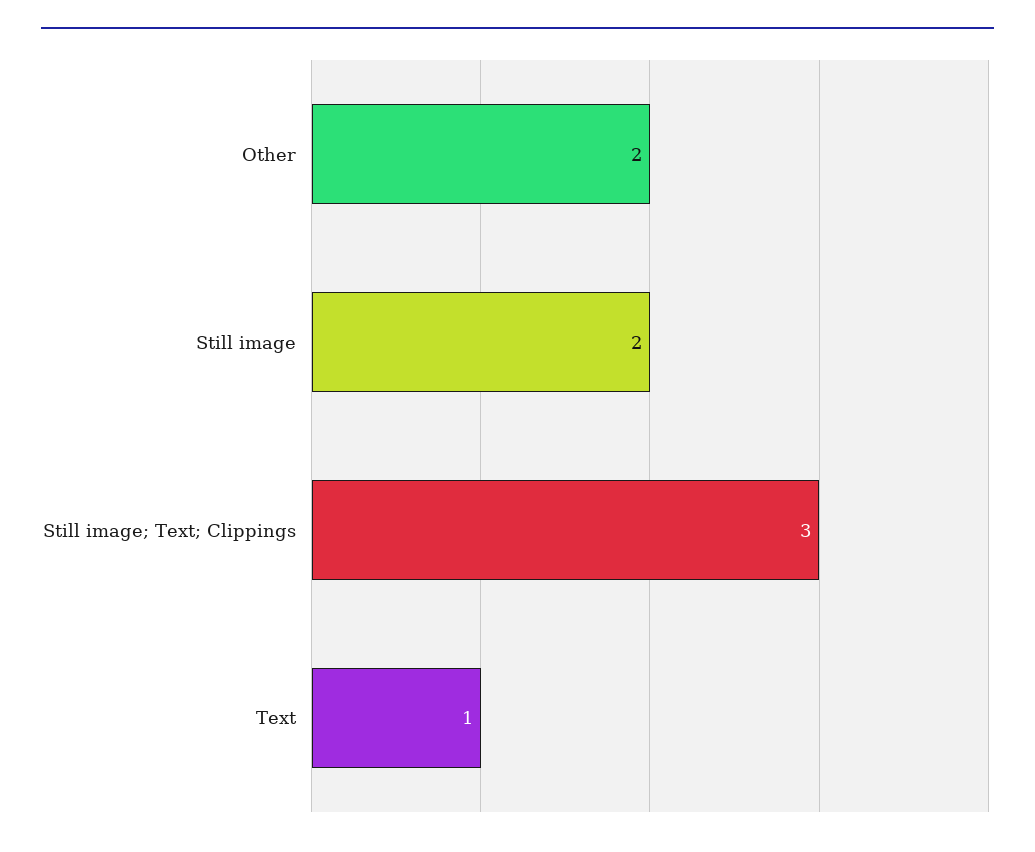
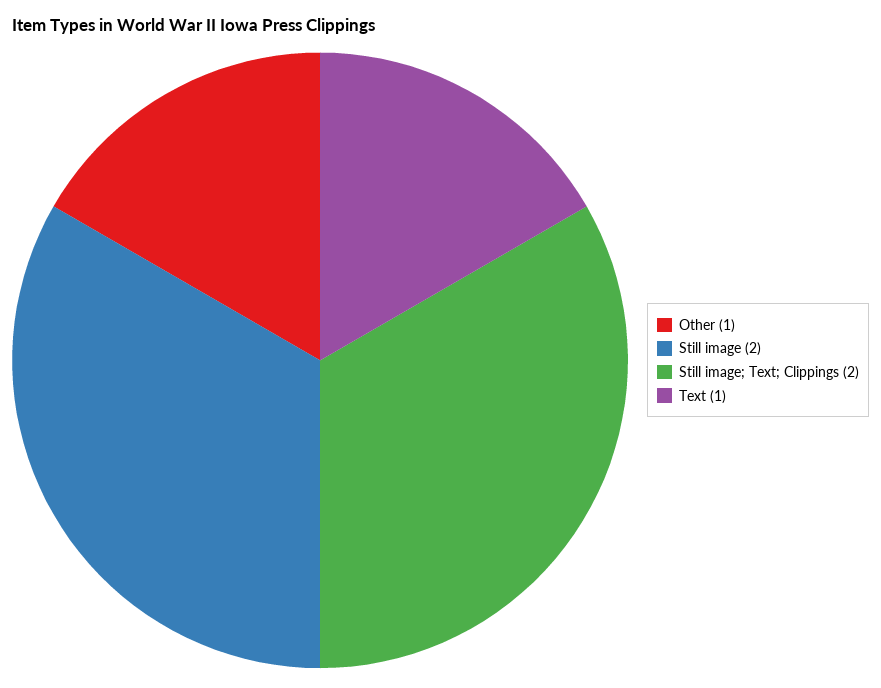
  {
-   "Other": 2,
+   "Other": 1,
    "Still image": 2,
-   "Still image; Text; Clippings": 3,
+   "Still image; Text; Clippings": 2,
    "Text": 1
  }

